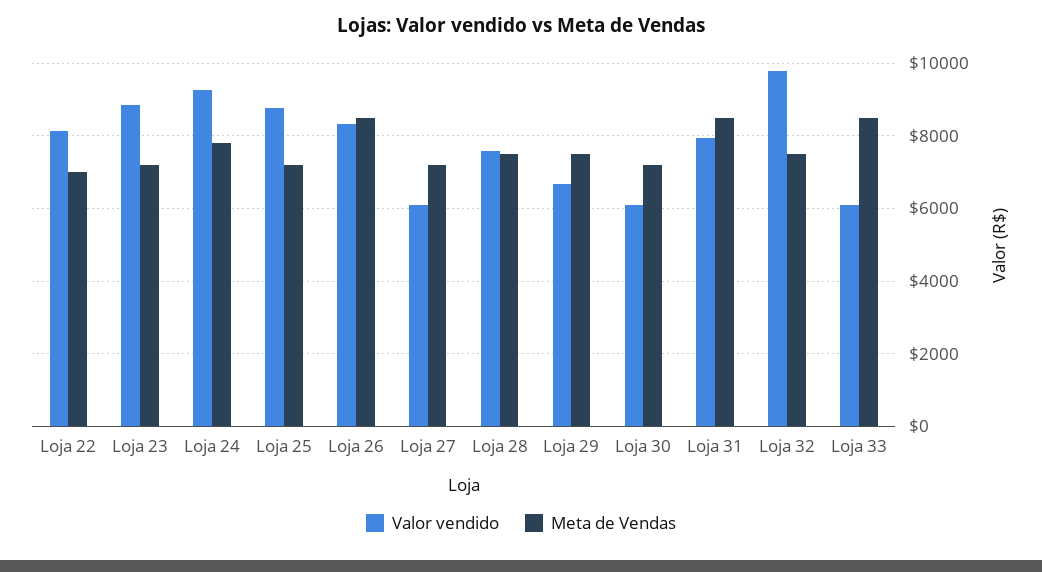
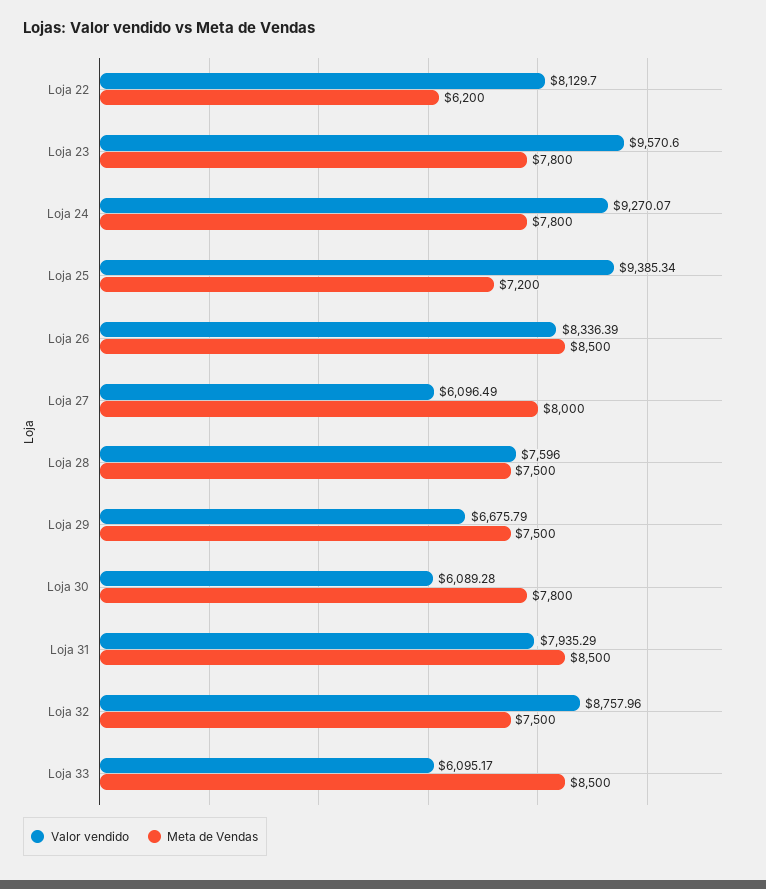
  {
    "Valor vendido": {
      "Loja 22": 8129.7,
-     "Loja 23": 8800,
+     "Loja 23": 9570.6,
      "Loja 24": 9270.07,
-     "Loja 25": 8800,
+     "Loja 25": 9385.34,
      "Loja 26": 8336.39,
      "Loja 27": 6096.49,
      "Loja 28": 7596,
      "Loja 29": 6675.79,
      "Loja 30": 6089.28,
      "Loja 31": 7935.29,
-     "Loja 32": 9800,
+     "Loja 32": 8757.96,
      "Loja 33": 6095.17
    },
    "Meta de Vendas": {
-     "Loja 22": 7000,
+     "Loja 22": 6200,
-     "Loja 23": 7200,
+     "Loja 23": 7800,
      "Loja 24": 7800,
      "Loja 25": 7200,
      "Loja 26": 8500,
-     "Loja 27": 7200,
+     "Loja 27": 8000,
      "Loja 28": 7500,
      "Loja 29": 7500,
-     "Loja 30": 7200,
+     "Loja 30": 7800,
      "Loja 31": 8500,
      "Loja 32": 7500,
      "Loja 33": 8500
    }
  }

